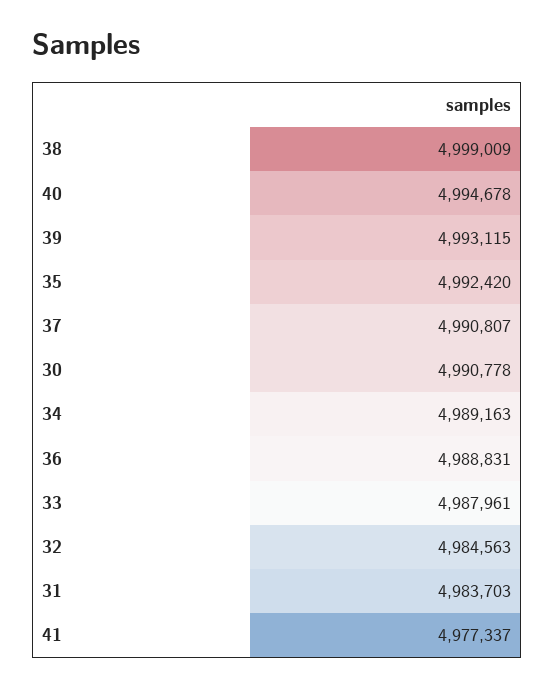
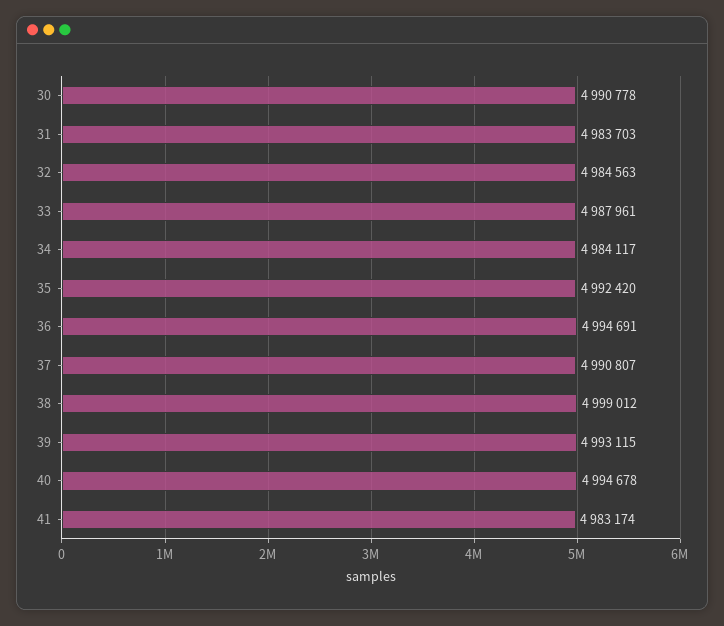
  {
-   "38": 4999009,
+   "38": 4999012,
    "40": 4994678,
    "39": 4993115,
    "35": 4992420,
    "37": 4990807,
    "30": 4990778,
-   "34": 4989163,
+   "34": 4984117,
-   "36": 4988831,
+   "36": 4994691,
    "33": 4987961,
    "32": 4984563,
    "31": 4983703,
-   "41": 4977337
+   "41": 4983174
  }

